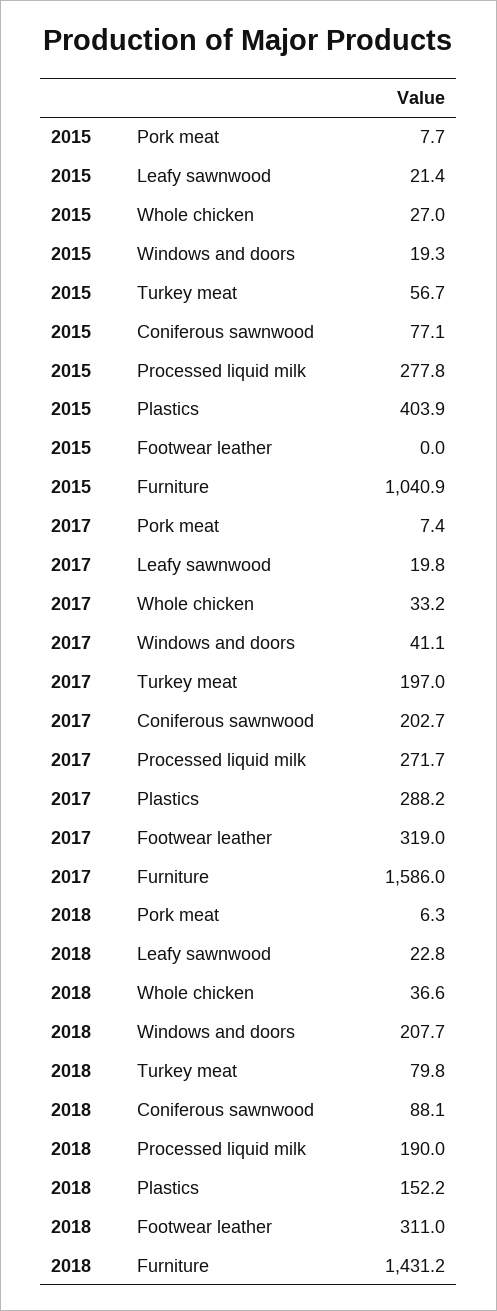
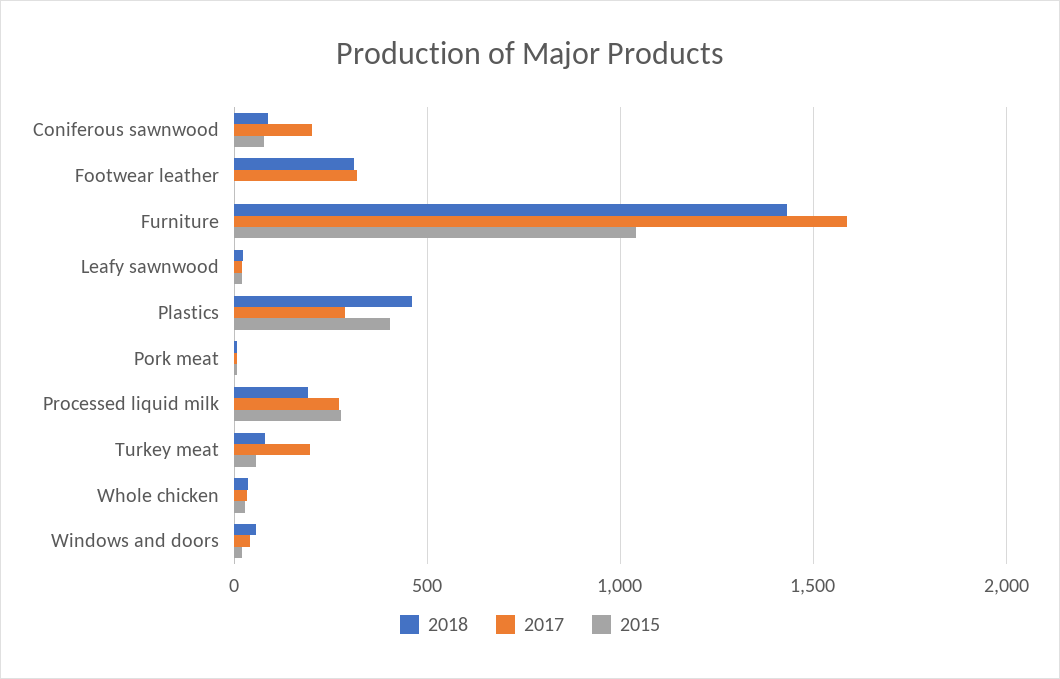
  {
    "2015": {
      "Pork meat": 7.7,
      "Leafy sawnwood": 21.4,
      "Whole chicken": 27,
      "Windows and doors": 19.3,
      "Turkey meat": 56.7,
      "Coniferous sawnwood": 77.1,
      "Processed liquid milk": 277.8,
      "Plastics": 403.9,
      "Footwear leather": 0,
      "Furniture": 1040.9
    },
    "2017": {
      "Pork meat": 7.4,
      "Leafy sawnwood": 19.8,
      "Whole chicken": 33.2,
      "Windows and doors": 41.1,
      "Turkey meat": 197,
      "Coniferous sawnwood": 202.7,
      "Processed liquid milk": 271.7,
      "Plastics": 288.2,
      "Footwear leather": 319,
      "Furniture": 1586
    },
    "2018": {
      "Pork meat": 6.3,
      "Leafy sawnwood": 22.8,
      "Whole chicken": 36.6,
-     "Windows and doors": 207.7,
+     "Windows and doors": 50,
      "Turkey meat": 79.8,
      "Coniferous sawnwood": 88.1,
      "Processed liquid milk": 190,
-     "Plastics": 152.2,
+     "Plastics": 450,
      "Footwear leather": 311,
      "Furniture": 1431.2
    }
  }

